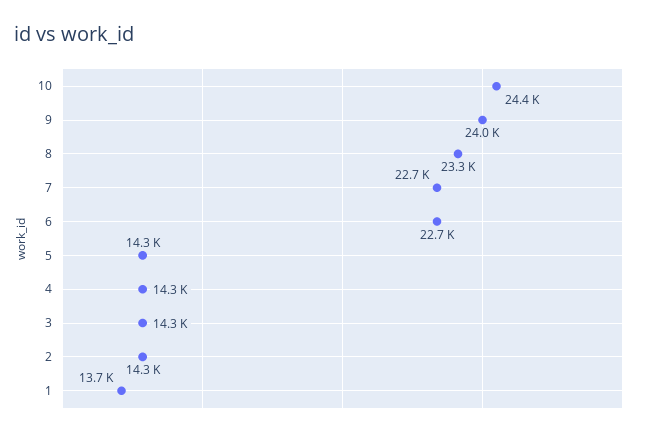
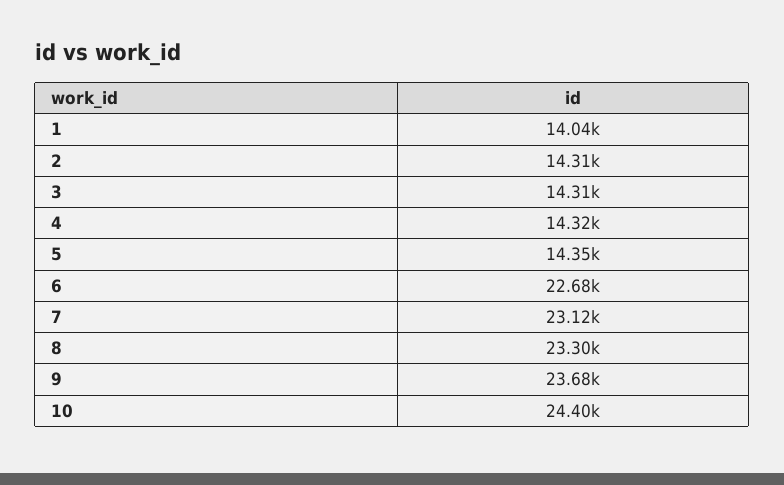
  {
    "10": 24400,
-   "9": 24000,
+   "9": 23680,
    "8": 23300,
-   "7": 22700,
+   "7": 23120,
    "6": 22680,
    "5": 14350,
    "4": 14320,
    "3": 14310,
    "2": 14310,
-   "1": 13700
+   "1": 14040
  }

